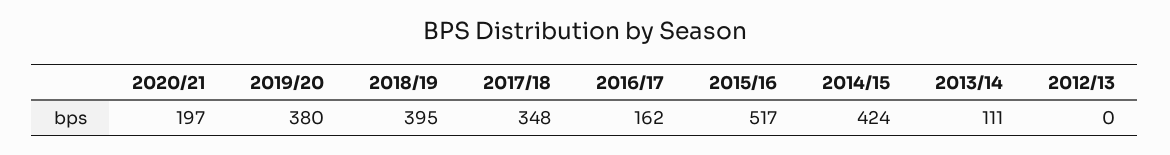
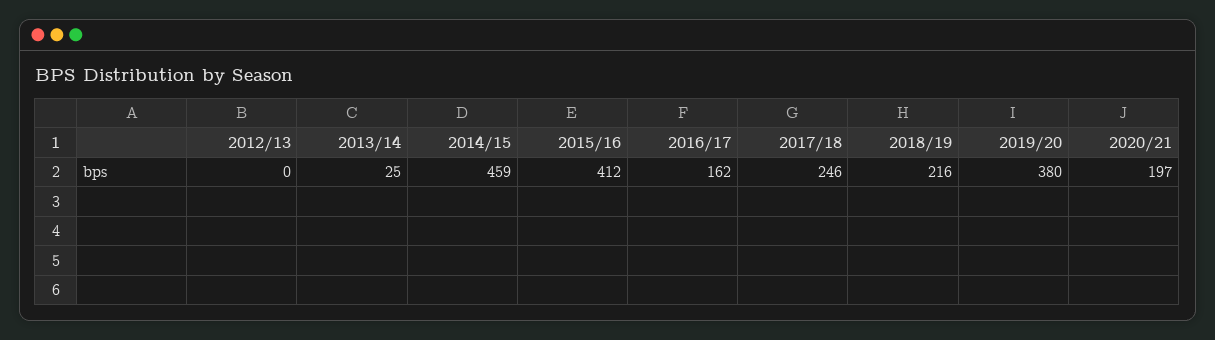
  {
    "2020/21": 197,
    "2019/20": 380,
-   "2018/19": 395,
+   "2018/19": 216,
-   "2017/18": 348,
+   "2017/18": 246,
    "2016/17": 162,
-   "2015/16": 517,
+   "2015/16": 412,
-   "2014/15": 424,
+   "2014/15": 459,
-   "2013/14": 111,
+   "2013/14": 25,
    "2012/13": 0
  }

